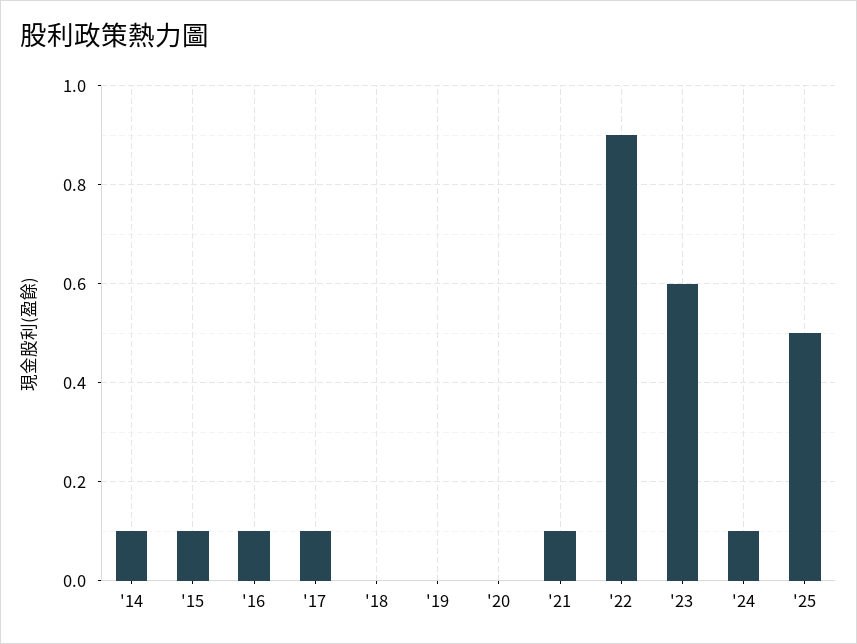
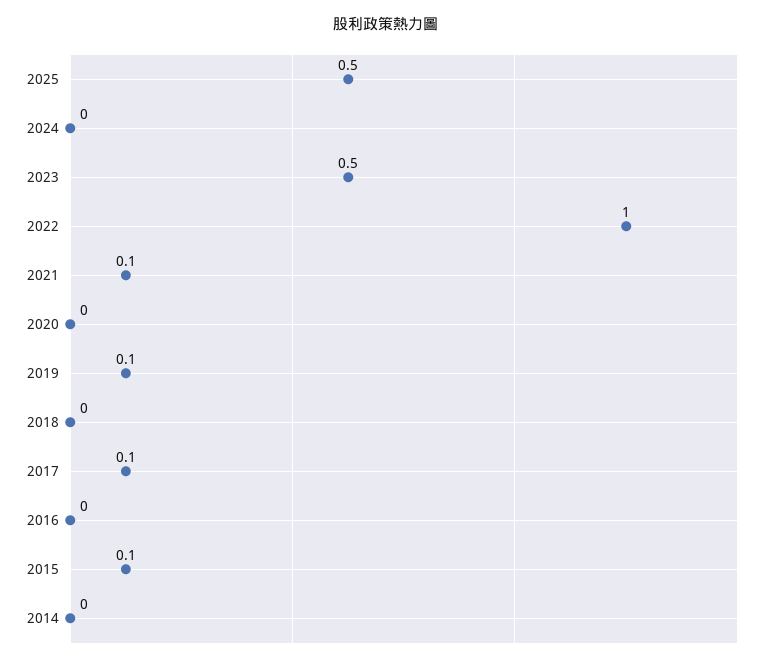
  {
-   "'14": 0.1,
+   "'14": 0,
    "'15": 0.1,
-   "'16": 0.1,
+   "'16": 0,
    "'17": 0.1,
    "'18": 0,
-   "'19": 0,
+   "'19": 0.1,
    "'20": 0,
    "'21": 0.1,
-   "'22": 0.9,
+   "'22": 1,
-   "'23": 0.6,
+   "'23": 0.5,
-   "'24": 0.1,
+   "'24": 0,
    "'25": 0.5
  }

